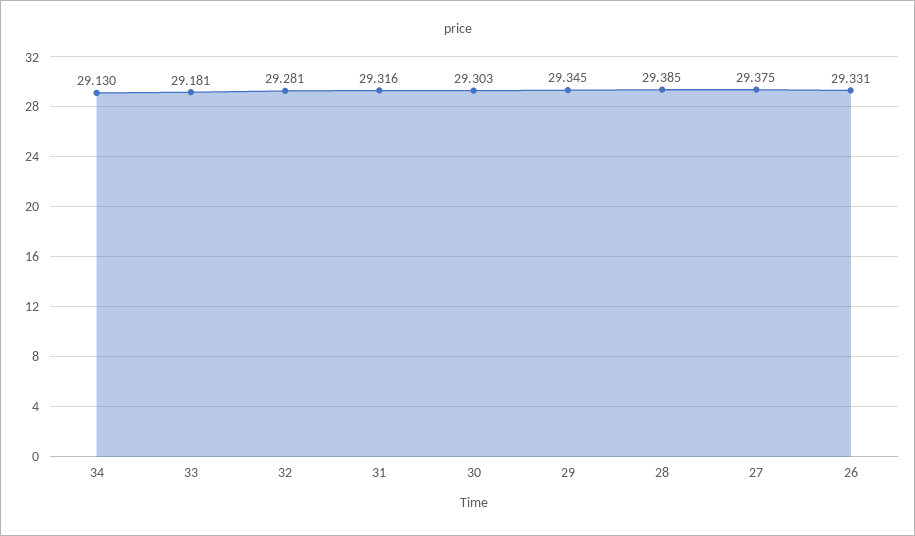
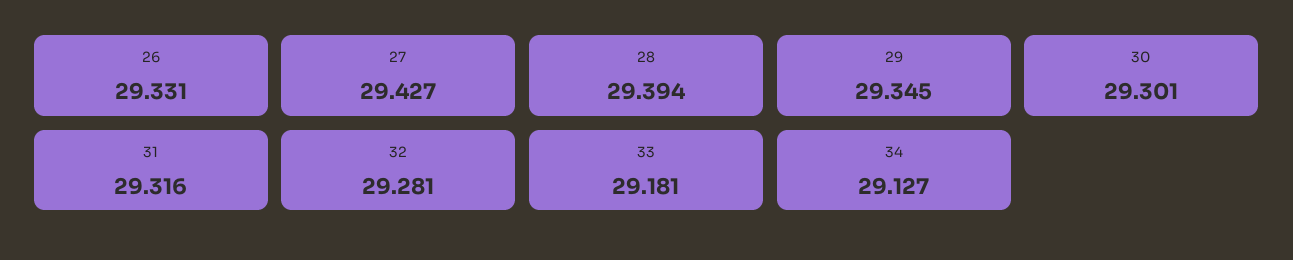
  {
-   "34": 29.13,
+   "34": 29.127,
    "33": 29.181,
    "32": 29.281,
    "31": 29.316,
-   "30": 29.303,
+   "30": 29.301,
    "29": 29.345,
-   "28": 29.385,
+   "28": 29.394,
-   "27": 29.375,
+   "27": 29.427,
    "26": 29.331
  }

